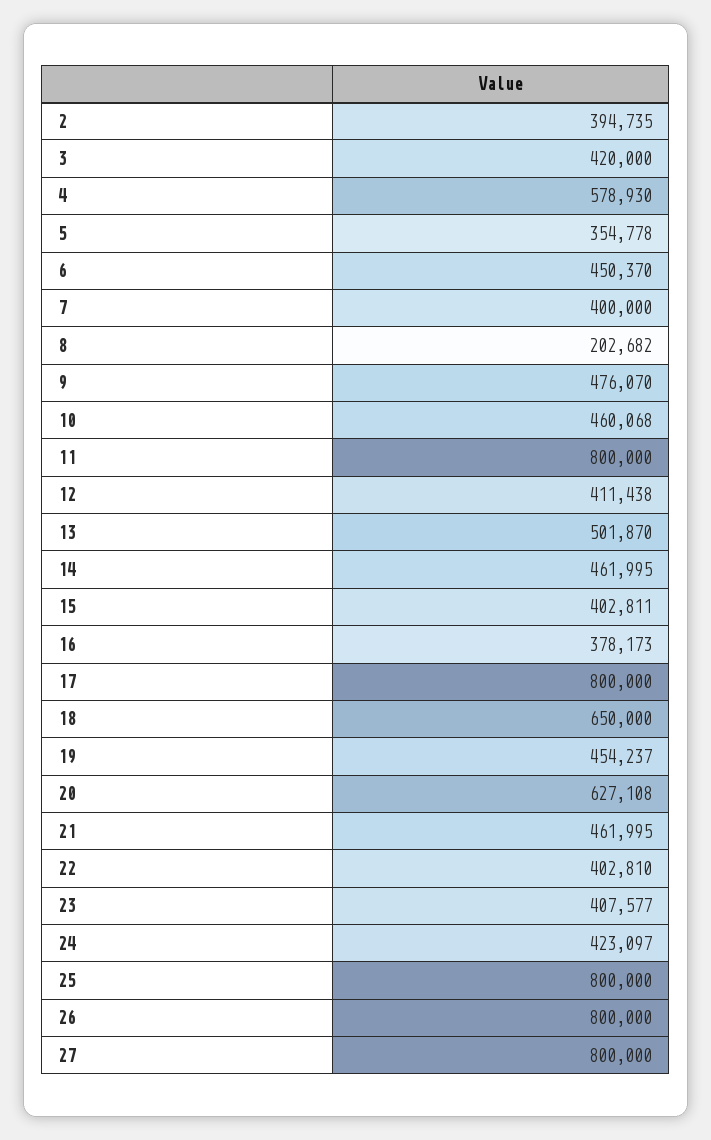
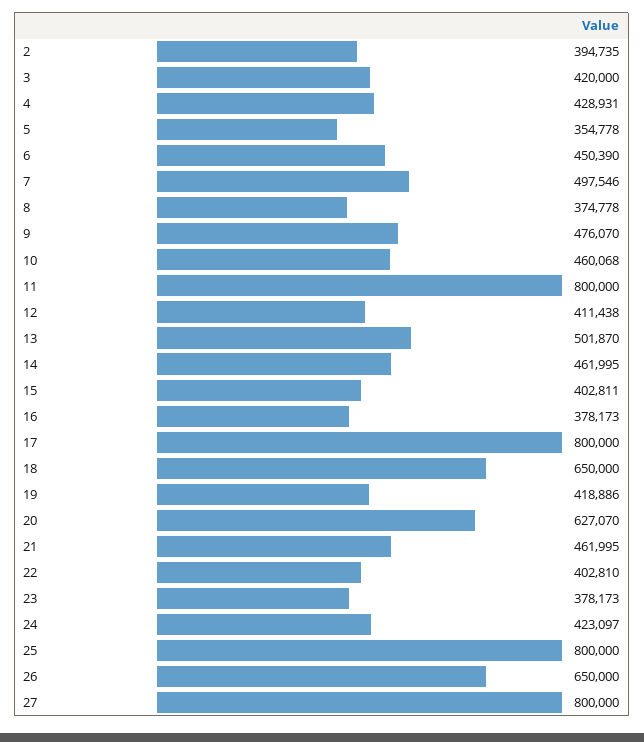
  {
    "2": 394735,
    "3": 420000,
-   "4": 578930,
+   "4": 428931,
    "5": 354778,
-   "6": 450370,
+   "6": 450390,
-   "7": 400000,
+   "7": 497546,
-   "8": 202682,
+   "8": 374778,
    "9": 476070,
    "10": 460068,
    "11": 800000,
    "12": 411438,
    "13": 501870,
    "14": 461995,
    "15": 402811,
    "16": 378173,
    "17": 800000,
    "18": 650000,
-   "19": 454237,
+   "19": 418886,
-   "20": 627108,
+   "20": 627070,
    "21": 461995,
    "22": 402810,
-   "23": 407577,
+   "23": 378173,
    "24": 423097,
    "25": 800000,
-   "26": 800000,
+   "26": 650000,
    "27": 800000
  }

